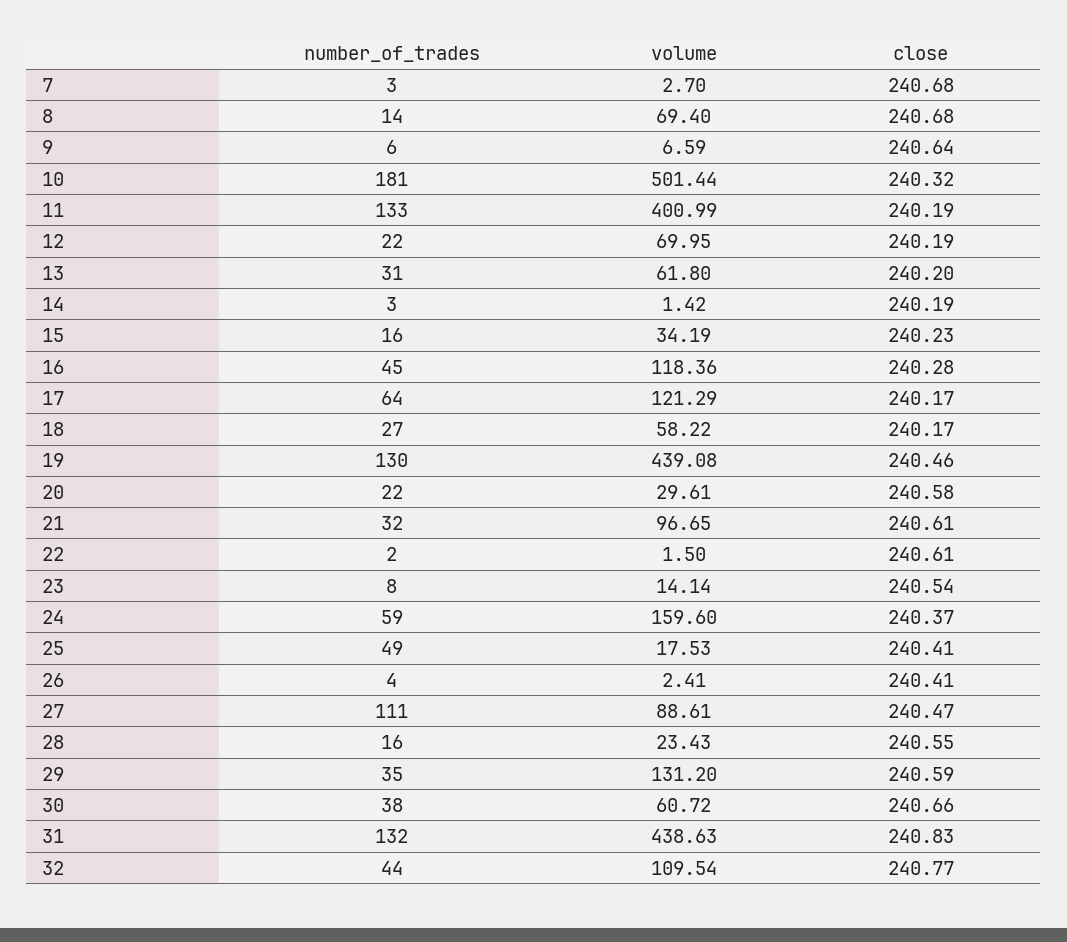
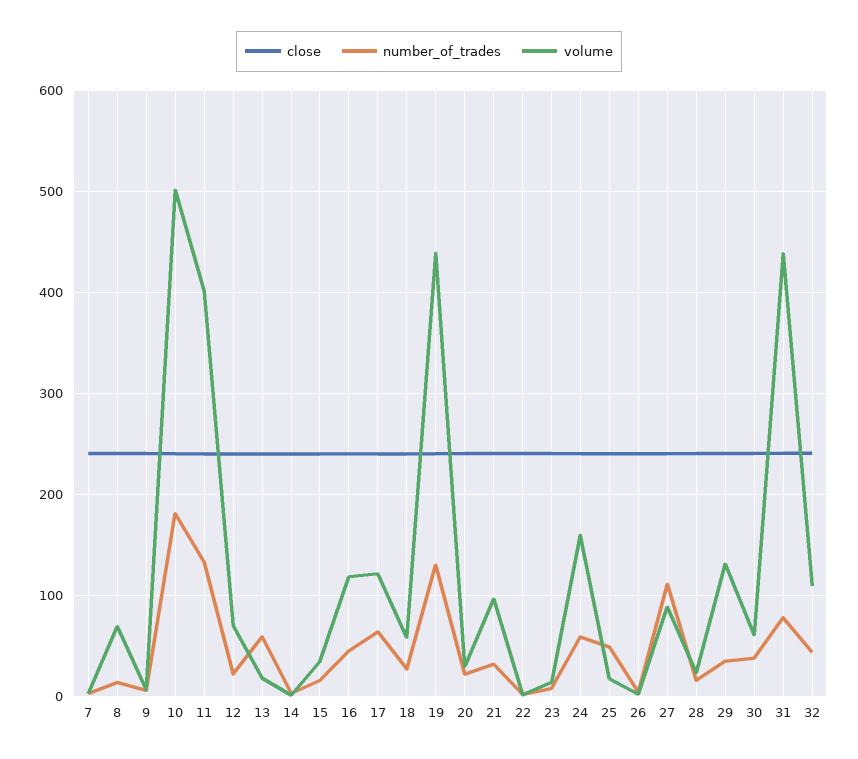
  {
    "number_of_trades": {
      "7": 3,
      "8": 14,
      "9": 6,
      "10": 181,
      "11": 133,
      "12": 22,
-     "13": 31,
+     "13": 60,
      "14": 3,
      "15": 16,
      "16": 45,
      "17": 64,
      "18": 27,
      "19": 130,
      "20": 22,
      "21": 32,
      "22": 2,
      "23": 8,
      "24": 59,
      "25": 49,
      "26": 4,
      "27": 111,
      "28": 16,
      "29": 35,
      "30": 38,
-     "31": 132,
+     "31": 80,
      "32": 44
    },
    "volume": {
      "7": 2.7,
      "8": 69.4,
      "9": 6.59,
      "10": 501.44,
      "11": 400.99,
      "12": 69.95,
-     "13": 61.8,
+     "13": 20,
      "14": 1.42,
      "15": 34.19,
      "16": 118.36,
      "17": 121.29,
      "18": 58.22,
      "19": 439.08,
      "20": 29.61,
      "21": 96.65,
      "22": 1.5,
      "23": 14.14,
      "24": 159.6,
      "25": 17.53,
      "26": 2.41,
      "27": 88.61,
      "28": 23.43,
      "29": 131.2,
      "30": 60.72,
      "31": 438.63,
      "32": 109.54
    },
    "close": {
      "7": 240.68,
      "8": 240.68,
      "9": 240.64,
      "10": 240.32,
      "11": 240.19,
      "12": 240.19,
      "13": 240.2,
      "14": 240.19,
      "15": 240.23,
      "16": 240.28,
      "17": 240.17,
      "18": 240.17,
      "19": 240.46,
      "20": 240.58,
      "21": 240.61,
      "22": 240.61,
      "23": 240.54,
      "24": 240.37,
      "25": 240.41,
      "26": 240.41,
      "27": 240.47,
      "28": 240.55,
      "29": 240.59,
      "30": 240.66,
      "31": 240.83,
      "32": 240.77
    }
  }

